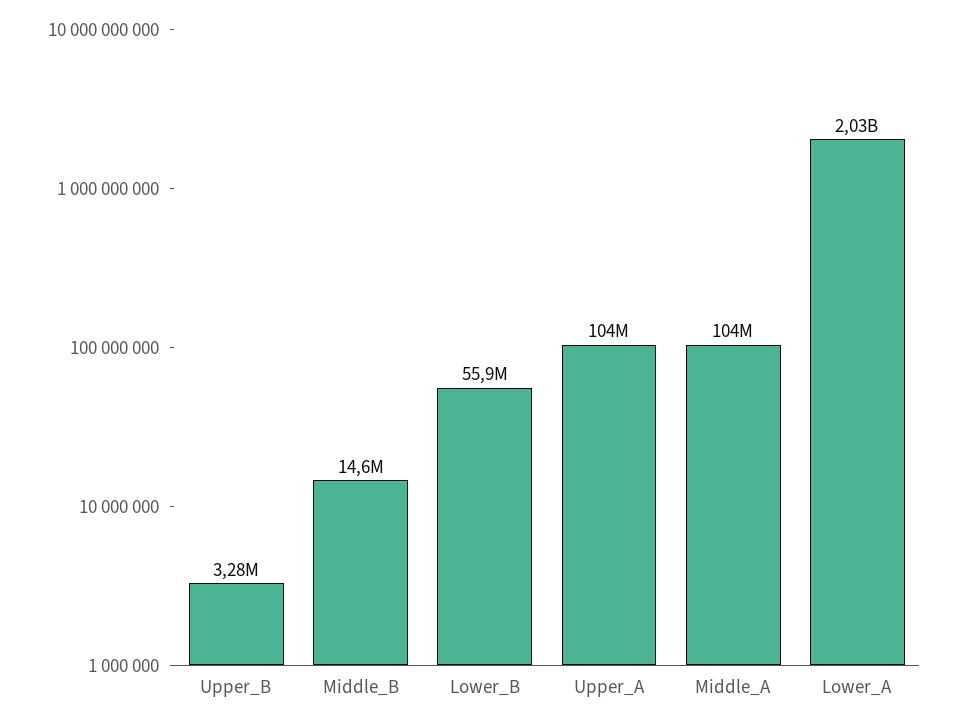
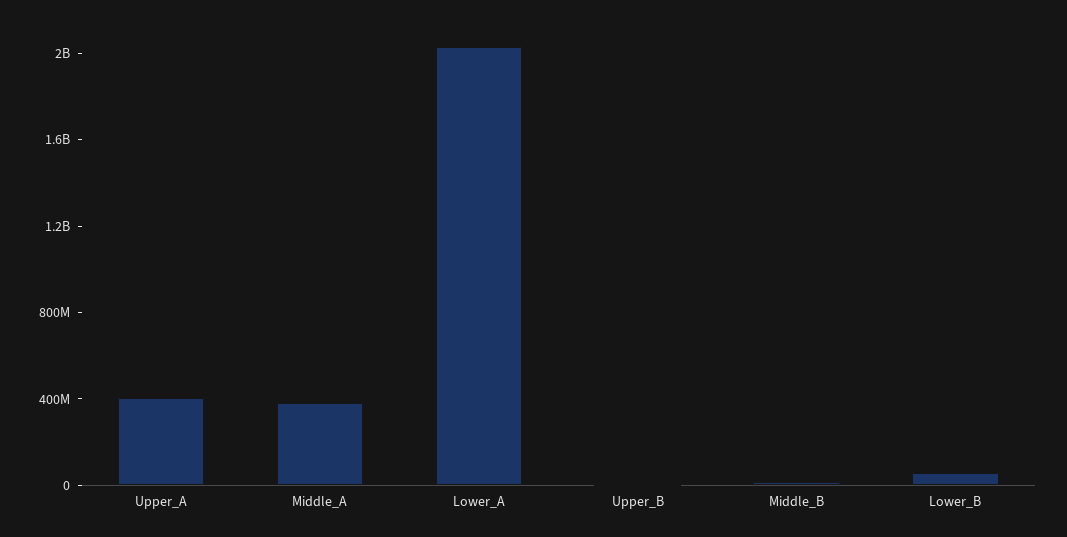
  {
    "Upper_B": 3280000,
    "Middle_B": 14600000,
    "Lower_B": 55900000,
-   "Upper_A": 104000000,
+   "Upper_A": 400000000,
-   "Middle_A": 104000000,
+   "Middle_A": 400000000,
    "Lower_A": 2030000000
  }

